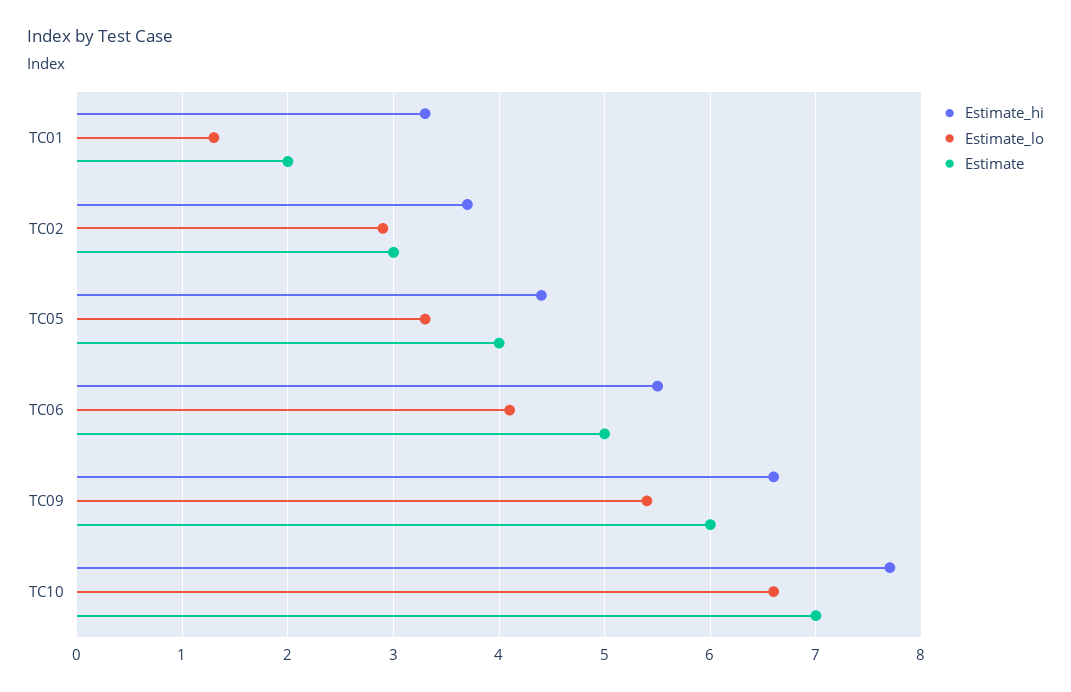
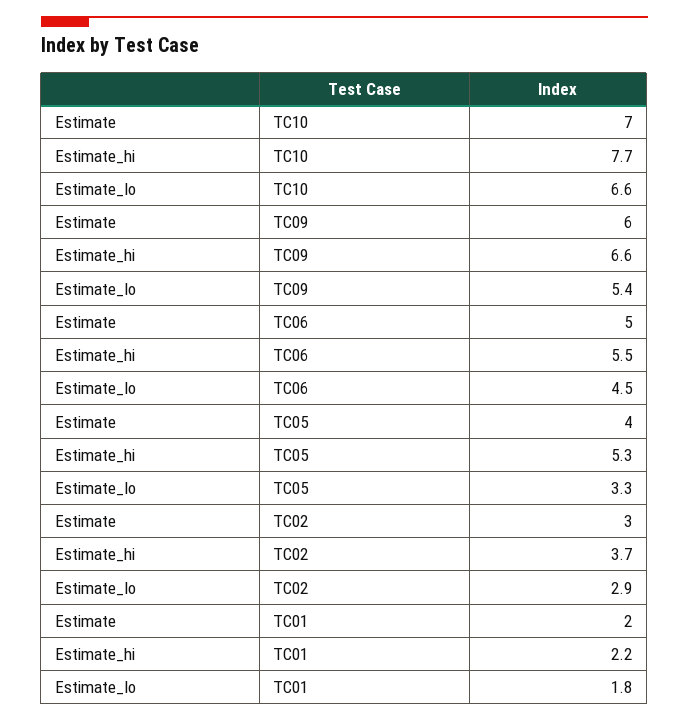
  {
    "Estimate_hi": {
-     "TC01": 3.3,
+     "TC01": 2.2,
      "TC02": 3.7,
-     "TC05": 4.4,
+     "TC05": 5.3,
      "TC06": 5.5,
      "TC09": 6.6,
      "TC10": 7.7
    },
    "Estimate_lo": {
-     "TC01": 1.3,
+     "TC01": 1.8,
      "TC02": 2.9,
      "TC05": 3.3,
-     "TC06": 4.1,
+     "TC06": 4.5,
      "TC09": 5.4,
      "TC10": 6.6
    },
    "Estimate": {
      "TC01": 2,
      "TC02": 3,
      "TC05": 4,
      "TC06": 5,
      "TC09": 6,
      "TC10": 7
    }
  }

